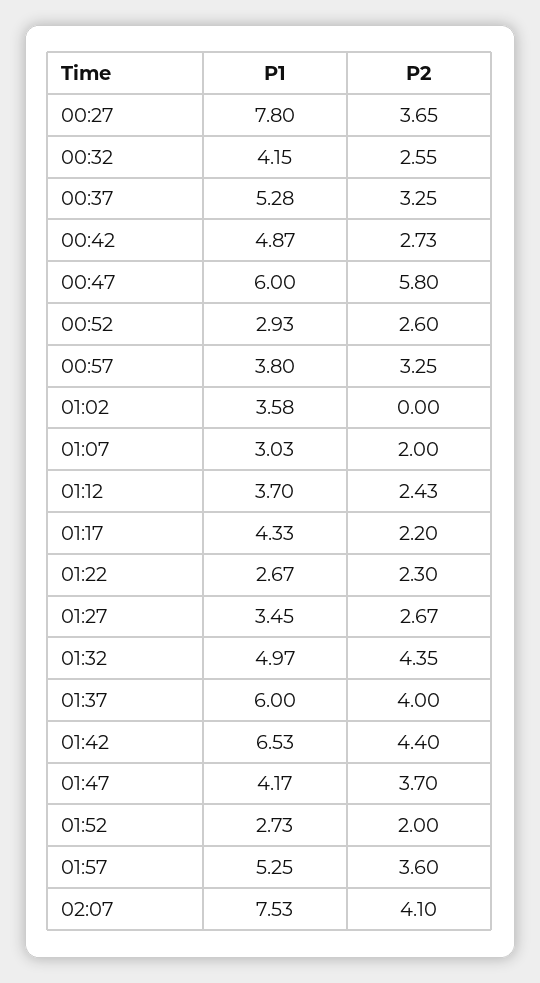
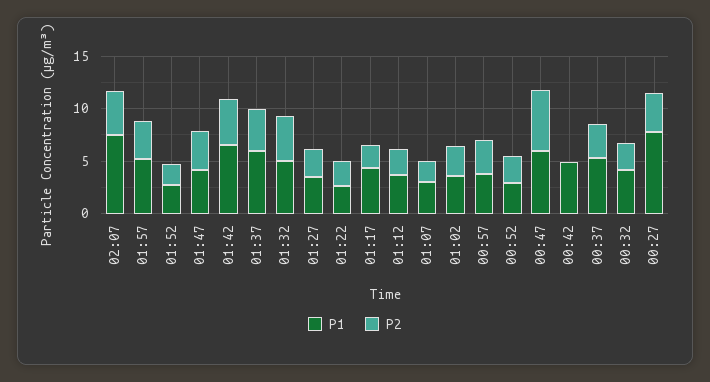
  {
    "P1": {
      "00:27": 7.8,
      "00:32": 4.15,
      "00:37": 5.28,
      "00:42": 4.87,
      "00:47": 6,
      "00:52": 2.93,
      "00:57": 3.8,
      "01:02": 3.58,
      "01:07": 3.03,
      "01:12": 3.7,
      "01:17": 4.33,
      "01:22": 2.67,
      "01:27": 3.45,
      "01:32": 4.97,
      "01:37": 6,
      "01:42": 6.53,
      "01:47": 4.17,
      "01:52": 2.73,
      "01:57": 5.25,
      "02:07": 7.53
    },
    "P2": {
      "00:27": 3.65,
      "00:32": 2.55,
      "00:37": 3.25,
-     "00:42": 2.73,
+     "00:42": 0,
      "00:47": 5.8,
      "00:52": 2.6,
      "00:57": 3.25,
-     "01:02": 0,
+     "01:02": 3,
      "01:07": 2,
      "01:12": 2.43,
      "01:17": 2.2,
      "01:22": 2.3,
      "01:27": 2.67,
      "01:32": 4.35,
      "01:37": 4,
      "01:42": 4.4,
      "01:47": 3.7,
      "01:52": 2,
      "01:57": 3.6,
      "02:07": 4.1
    }
  }

